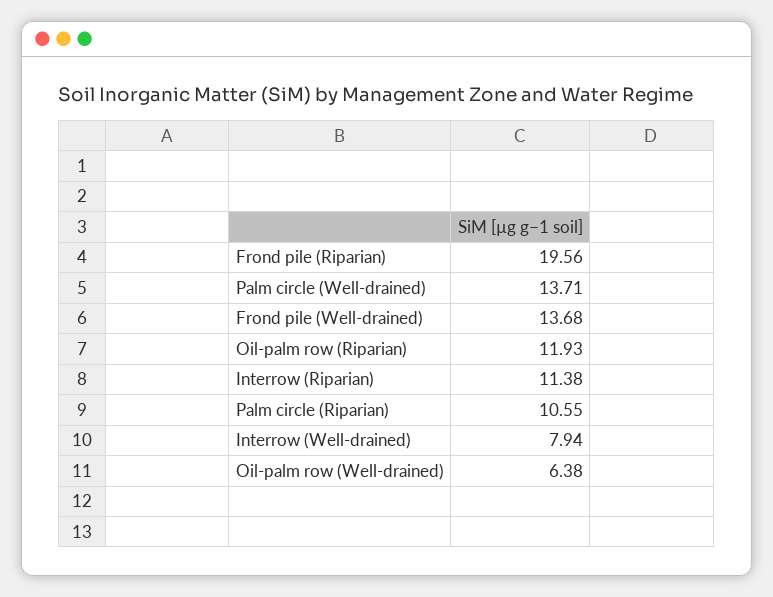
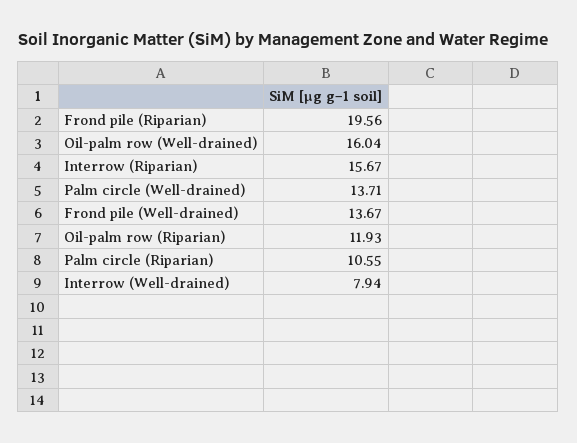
  {
    "Frond pile (Riparian)": 19.56,
    "Palm circle (Well-drained)": 13.71,
-   "Frond pile (Well-drained)": 13.68,
+   "Frond pile (Well-drained)": 13.67,
    "Oil-palm row (Riparian)": 11.93,
-   "Interrow (Riparian)": 11.38,
+   "Interrow (Riparian)": 15.67,
    "Palm circle (Riparian)": 10.55,
    "Interrow (Well-drained)": 7.94,
-   "Oil-palm row (Well-drained)": 6.38
+   "Oil-palm row (Well-drained)": 16.04
  }

